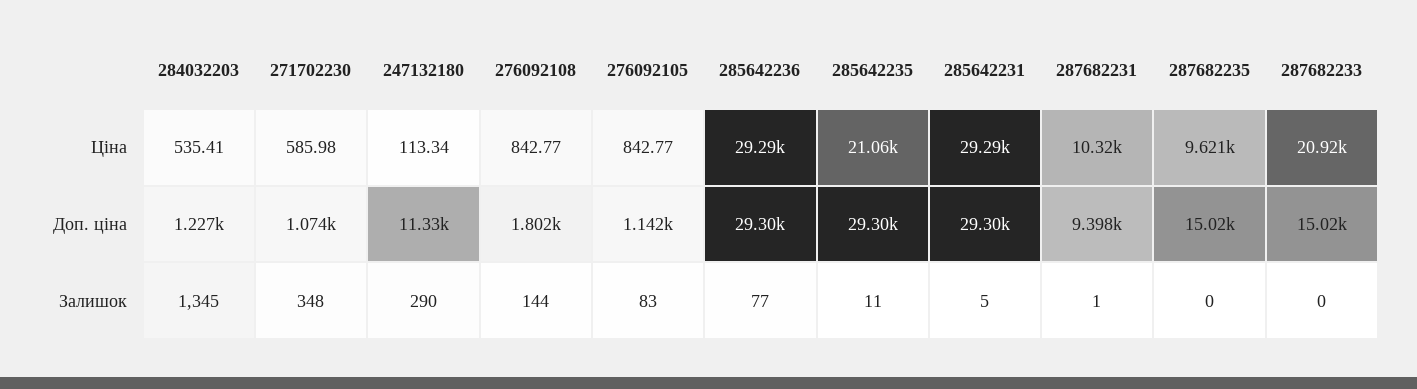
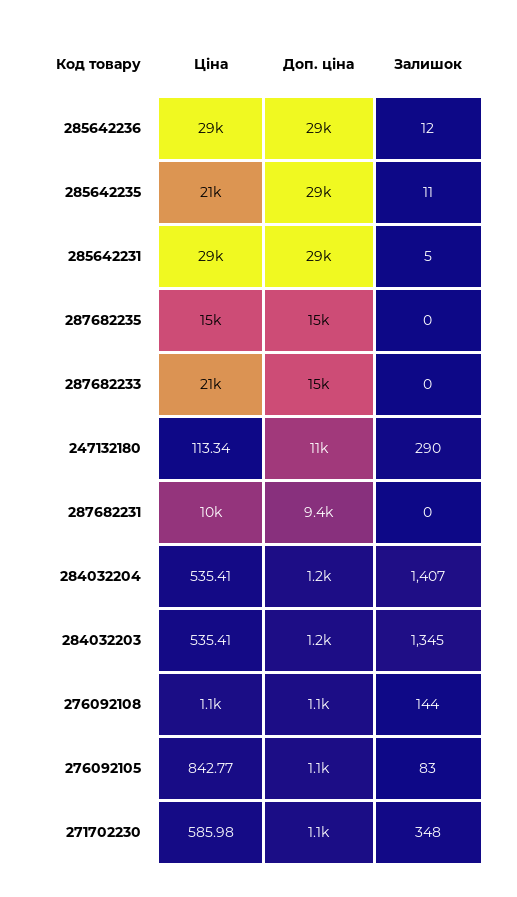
  {
    "284032203": {
      "Ціна": 535.41,
      "Доп. ціна": 1227,
      "Залишок": 1345
    },
    "271702230": {
      "Ціна": 585.98,
      "Доп. ціна": 1074,
      "Залишок": 348
    },
    "247132180": {
      "Ціна": 113.34,
      "Доп. ціна": 11330,
      "Залишок": 290
    },
    "276092108": {
-     "Ціна": 842.77,
+     "Ціна": 1100,
-     "Доп. ціна": 1802,
+     "Доп. ціна": 1100,
      "Залишок": 144
    },
    "276092105": {
      "Ціна": 842.77,
      "Доп. ціна": 1142,
      "Залишок": 83
    },
    "285642236": {
      "Ціна": 29290,
      "Доп. ціна": 29300,
-     "Залишок": 77
+     "Залишок": 12
    },
    "285642235": {
      "Ціна": 21060,
      "Доп. ціна": 29300,
      "Залишок": 11
    },
    "285642231": {
      "Ціна": 29290,
      "Доп. ціна": 29300,
      "Залишок": 5
    },
    "287682231": {
      "Ціна": 10320,
      "Доп. ціна": 9398,
-     "Залишок": 1
+     "Залишок": 0
    },
    "287682235": {
-     "Ціна": 9621,
+     "Ціна": 15000,
      "Доп. ціна": 15020,
      "Залишок": 0
    },
    "287682233": {
      "Ціна": 20920,
      "Доп. ціна": 15020,
      "Залишок": 0
-   }
+   },
+   "284032204": {
+     "Ціна": 535.41,
+     "Доп. ціна": 1200,
+     "Залишок": 1407
+   }
  }

